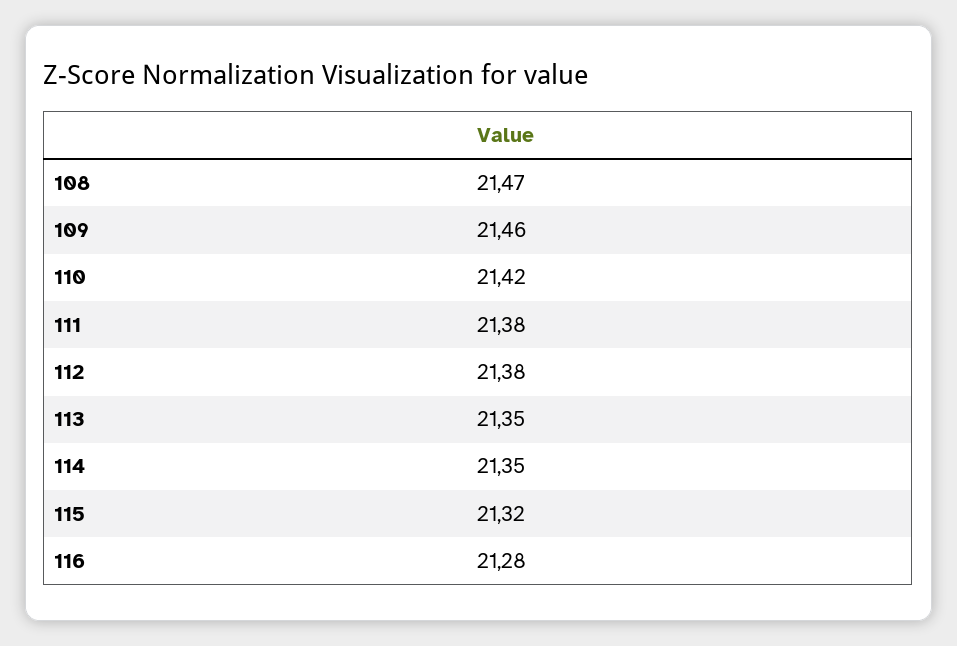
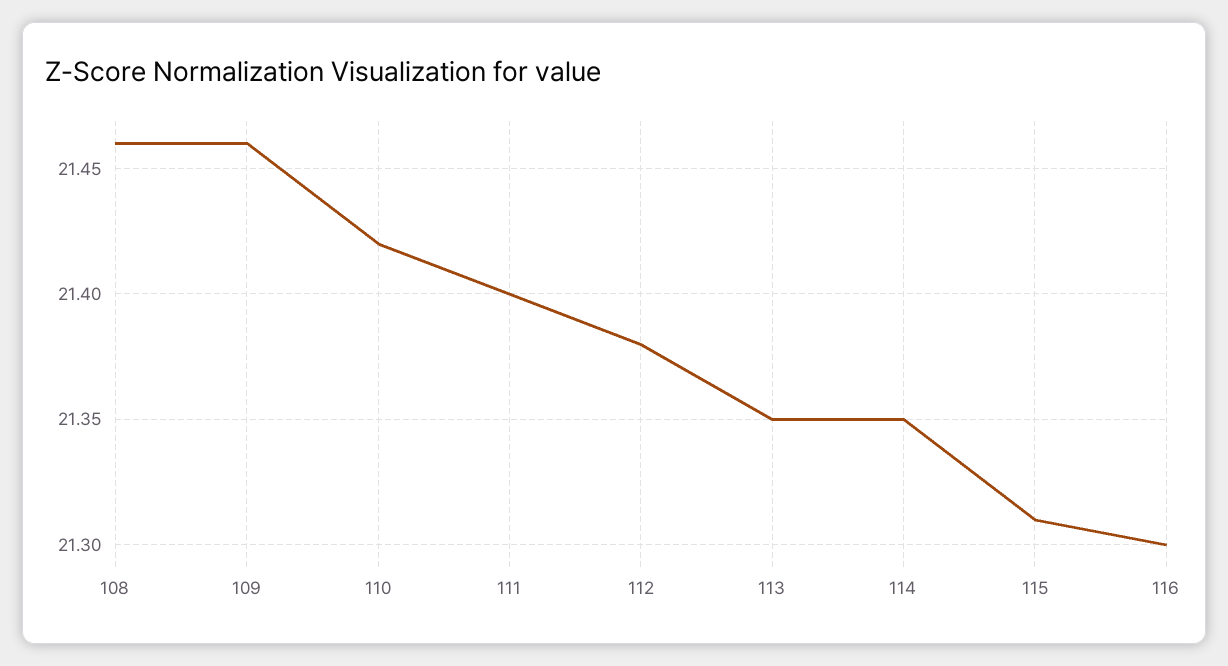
  {
-   "108": 21.47,
+   "108": 21.46,
    "109": 21.46,
    "110": 21.42,
-   "111": 21.38,
+   "111": 21.4,
    "112": 21.38,
    "113": 21.35,
    "114": 21.35,
-   "115": 21.32,
+   "115": 21.31,
-   "116": 21.28
+   "116": 21.3
  }

